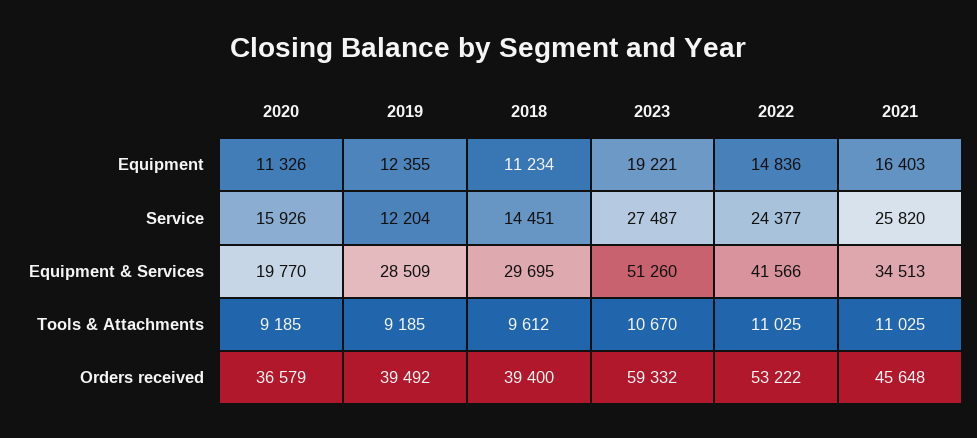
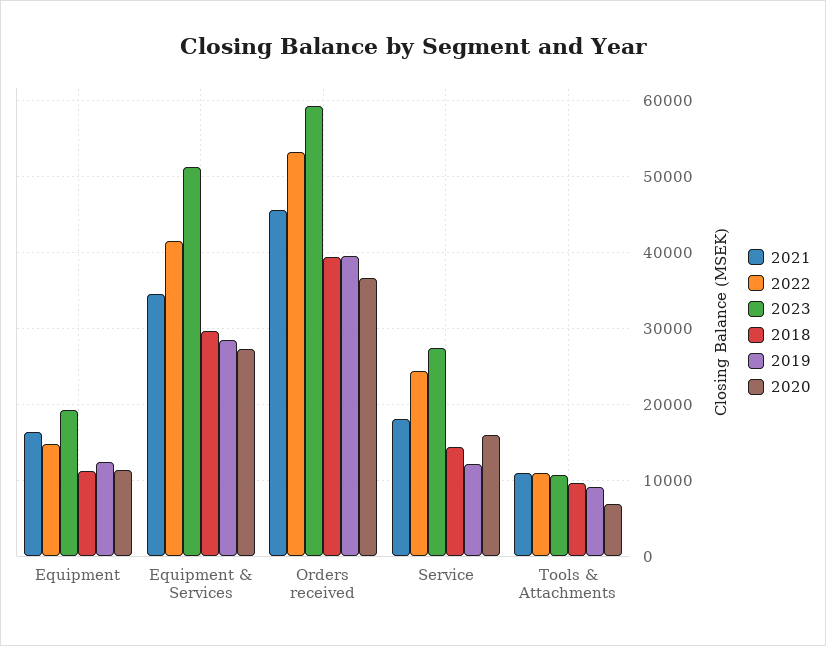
  {
    "2020": {
      "Equipment": 11326,
      "Service": 15926,
-     "Equipment & Services": 19770,
+     "Equipment & Services": 27000,
-     "Tools & Attachments": 9185,
+     "Tools & Attachments": 7000,
      "Orders received": 36579
    },
    "2019": {
      "Equipment": 12355,
      "Service": 12204,
      "Equipment & Services": 28509,
      "Tools & Attachments": 9185,
      "Orders received": 39492
    },
    "2018": {
      "Equipment": 11234,
      "Service": 14451,
      "Equipment & Services": 29695,
      "Tools & Attachments": 9612,
      "Orders received": 39400
    },
    "2023": {
      "Equipment": 19221,
      "Service": 27487,
      "Equipment & Services": 51260,
      "Tools & Attachments": 10670,
      "Orders received": 59332
    },
    "2022": {
      "Equipment": 14836,
      "Service": 24377,
      "Equipment & Services": 41566,
      "Tools & Attachments": 11025,
      "Orders received": 53222
    },
    "2021": {
      "Equipment": 16403,
-     "Service": 25820,
+     "Service": 18000,
      "Equipment & Services": 34513,
      "Tools & Attachments": 11025,
      "Orders received": 45648
    }
  }

